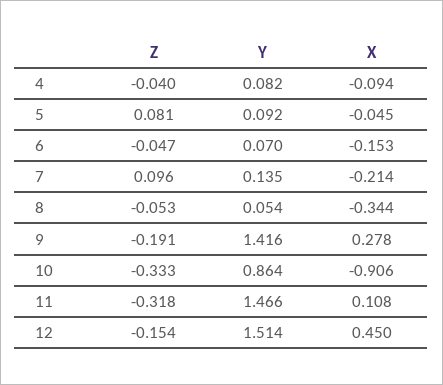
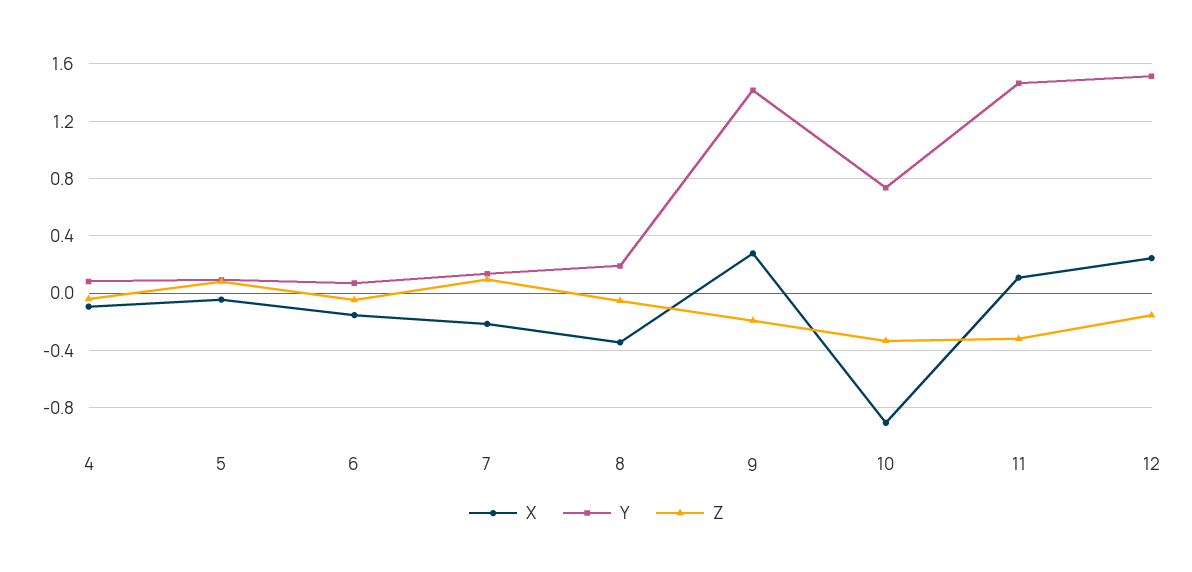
  {
    "Z": {
      "4": -0.04,
      "5": 0.081,
      "6": -0.047,
      "7": 0.096,
      "8": -0.053,
      "9": -0.191,
      "10": -0.333,
      "11": -0.318,
      "12": -0.154
    },
    "Y": {
      "4": 0.082,
      "5": 0.092,
      "6": 0.07,
      "7": 0.135,
-     "8": 0.054,
+     "8": 0.2,
      "9": 1.416,
-     "10": 0.864,
+     "10": 0.75,
      "11": 1.466,
      "12": 1.514
    },
    "X": {
      "4": -0.094,
      "5": -0.045,
      "6": -0.153,
      "7": -0.214,
      "8": -0.344,
      "9": 0.278,
      "10": -0.906,
      "11": 0.108,
-     "12": 0.45
+     "12": 0.25
    }
  }

